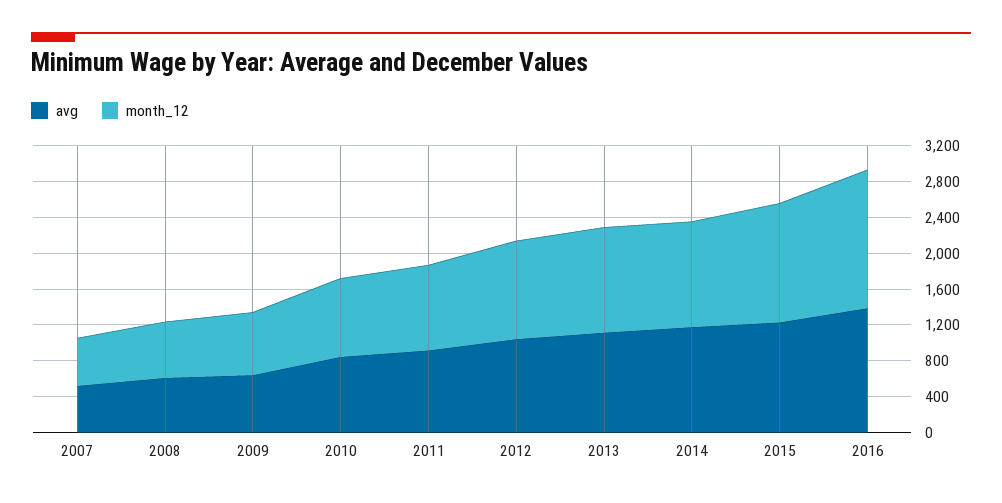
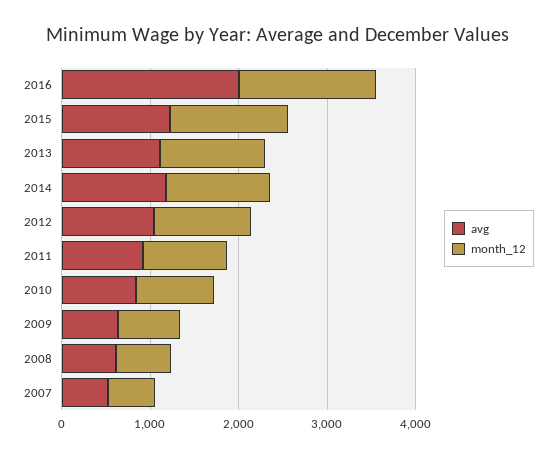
  {
    "avg": {
      "2007": 500,
      "2008": 600,
      "2009": 600,
      "2010": 800,
      "2011": 900,
      "2012": 1000,
      "2013": 1100,
      "2014": 1200,
      "2015": 1200,
-     "2016": 1400
+     "2016": 2000
    },
    "month_12": {
      "2007": 500,
      "2008": 600,
      "2009": 700,
      "2010": 900,
      "2011": 1000,
      "2012": 1100,
      "2013": 1200,
      "2014": 1200,
      "2015": 1300,
      "2016": 1500
    }
  }

